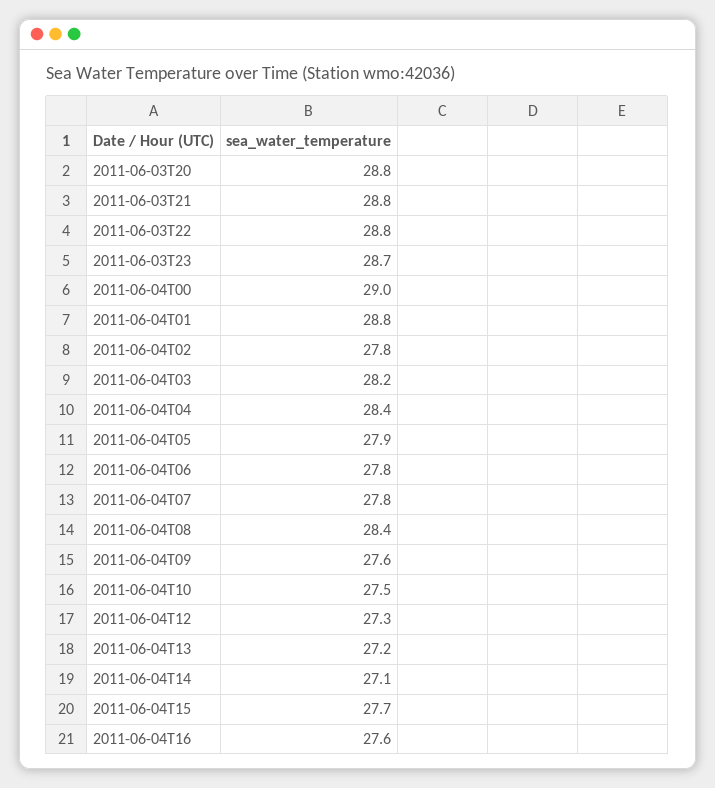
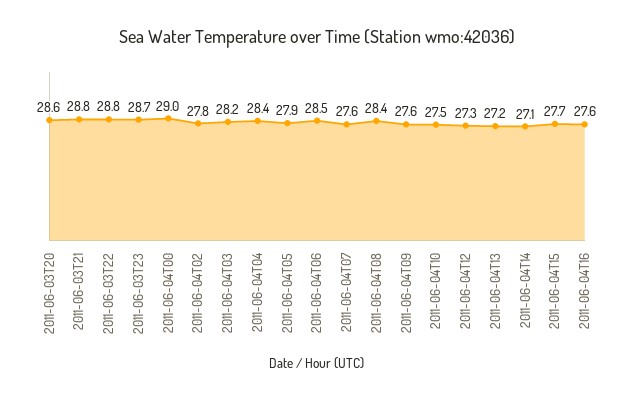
  {
-   "2011-06-03T20": 28.8,
+   "2011-06-03T20": 28.6,
    "2011-06-03T21": 28.8,
    "2011-06-03T22": 28.8,
    "2011-06-03T23": 28.7,
    "2011-06-04T00": 29,
-   "2011-06-04T01": 28.8,
    "2011-06-04T02": 27.8,
    "2011-06-04T03": 28.2,
    "2011-06-04T04": 28.4,
    "2011-06-04T05": 27.9,
-   "2011-06-04T06": 27.8,
+   "2011-06-04T06": 28.5,
-   "2011-06-04T07": 27.8,
+   "2011-06-04T07": 27.6,
    "2011-06-04T08": 28.4,
    "2011-06-04T09": 27.6,
    "2011-06-04T10": 27.5,
    "2011-06-04T12": 27.3,
    "2011-06-04T13": 27.2,
    "2011-06-04T14": 27.1,
    "2011-06-04T15": 27.7,
    "2011-06-04T16": 27.6
  }

